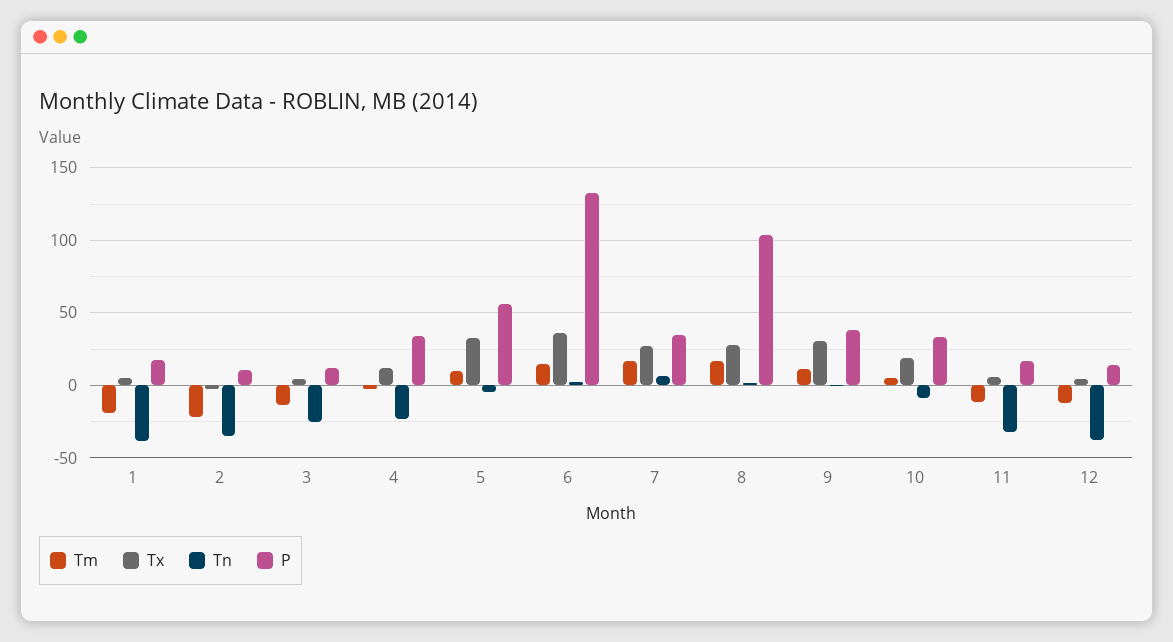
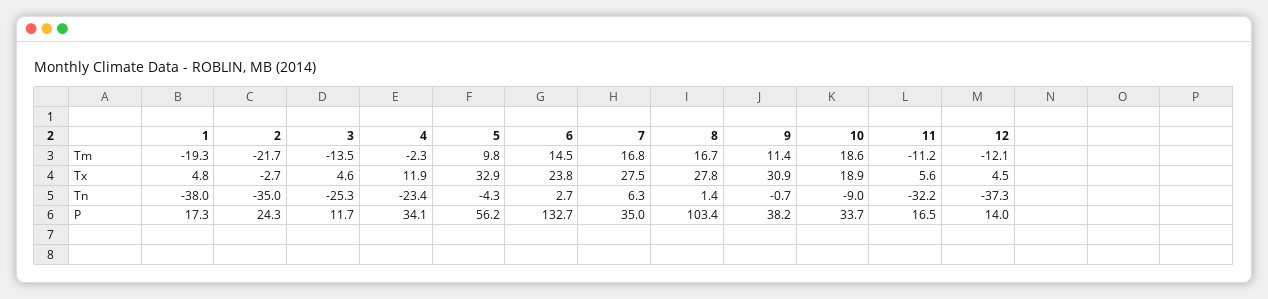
  {
    "Tm": {
      "1": -19.3,
      "2": -21.7,
      "3": -13.5,
      "4": -2.3,
      "5": 9.8,
      "6": 14.5,
      "7": 16.8,
      "8": 16.7,
      "9": 11.4,
-     "10": 5,
+     "10": 18.6,
      "11": -11.2,
      "12": -12.1
    },
    "Tx": {
      "1": 4.8,
      "2": -2.7,
      "3": 4.6,
      "4": 11.9,
      "5": 32.9,
-     "6": 35,
+     "6": 23.8,
      "7": 27.5,
      "8": 27.8,
      "9": 30.9,
      "10": 18.9,
      "11": 5.6,
      "12": 4.5
    },
    "Tn": {
      "1": -38,
      "2": -35,
      "3": -25.3,
      "4": -23.4,
      "5": -4.3,
      "6": 2.7,
      "7": 6.3,
      "8": 1.4,
      "9": -0.7,
      "10": -9,
      "11": -32.2,
      "12": -37.3
    },
    "P": {
      "1": 17.3,
-     "2": 10,
+     "2": 24.3,
      "3": 11.7,
      "4": 34.1,
      "5": 56.2,
      "6": 132.7,
      "7": 35,
      "8": 103.4,
      "9": 38.2,
      "10": 33.7,
      "11": 16.5,
      "12": 14
    }
  }

